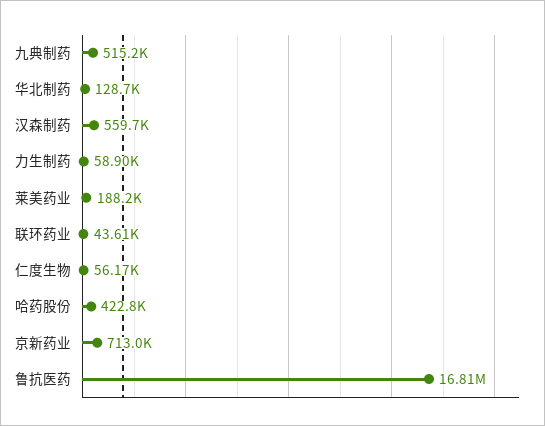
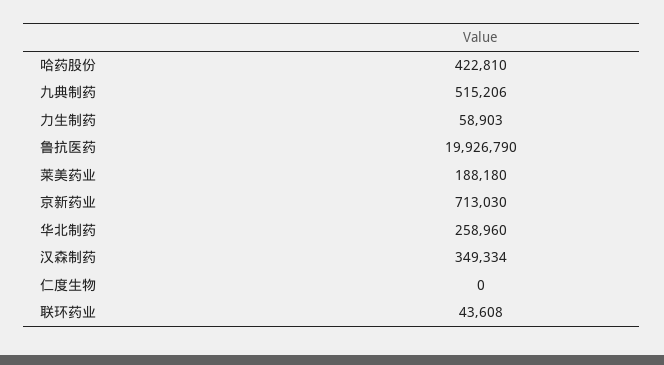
  {
    "九典制药": 515206,
-   "华北制药": 128700,
+   "华北制药": 258960,
-   "汉森制药": 559700,
+   "汉森制药": 349334,
    "力生制药": 58903,
    "莱美药业": 188180,
    "联环药业": 43608,
-   "仁度生物": 56170,
+   "仁度生物": 0,
    "哈药股份": 422810,
    "京新药业": 713030,
-   "鲁抗医药": 16810000
+   "鲁抗医药": 19926790
  }

